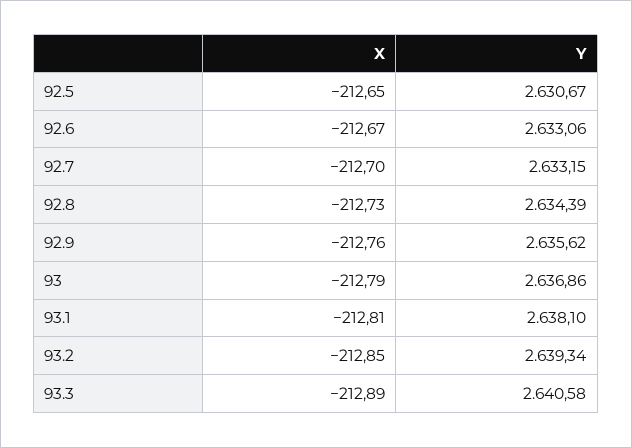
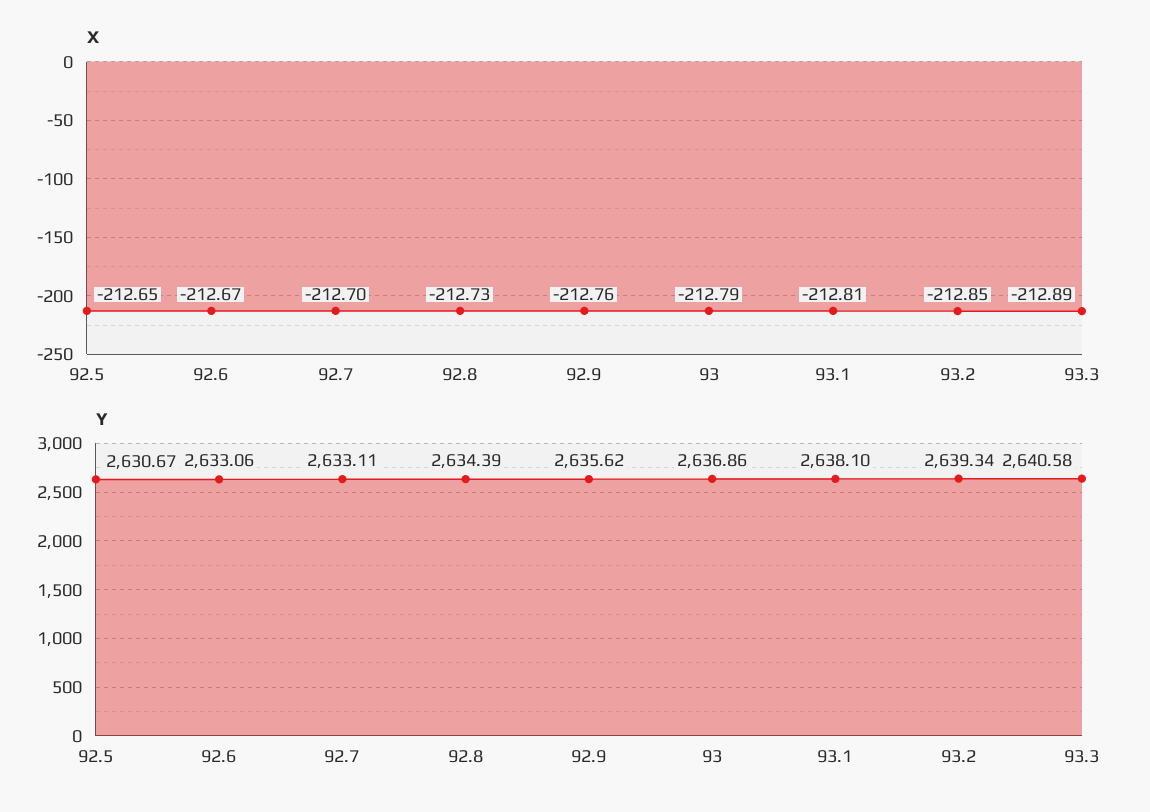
  {
    "X": {
      "92.5": -212.65,
      "92.6": -212.67,
      "92.7": -212.7,
      "92.8": -212.73,
      "92.9": -212.76,
      "93": -212.79,
      "93.1": -212.81,
      "93.2": -212.85,
      "93.3": -212.89
    },
    "Y": {
      "92.5": 2630.67,
      "92.6": 2633.06,
-     "92.7": 2633.15,
+     "92.7": 2633.11,
      "92.8": 2634.39,
      "92.9": 2635.62,
      "93": 2636.86,
      "93.1": 2638.1,
      "93.2": 2639.34,
      "93.3": 2640.58
    }
  }

